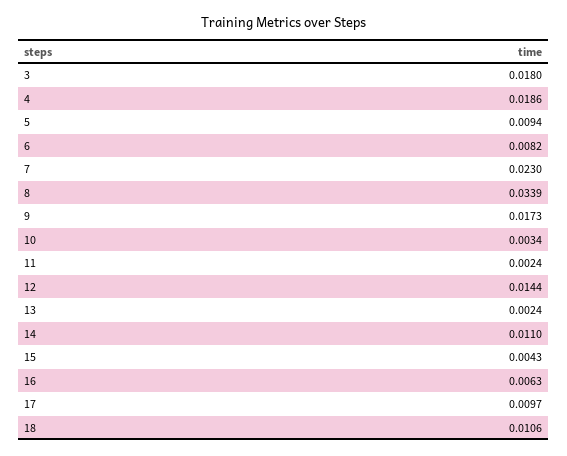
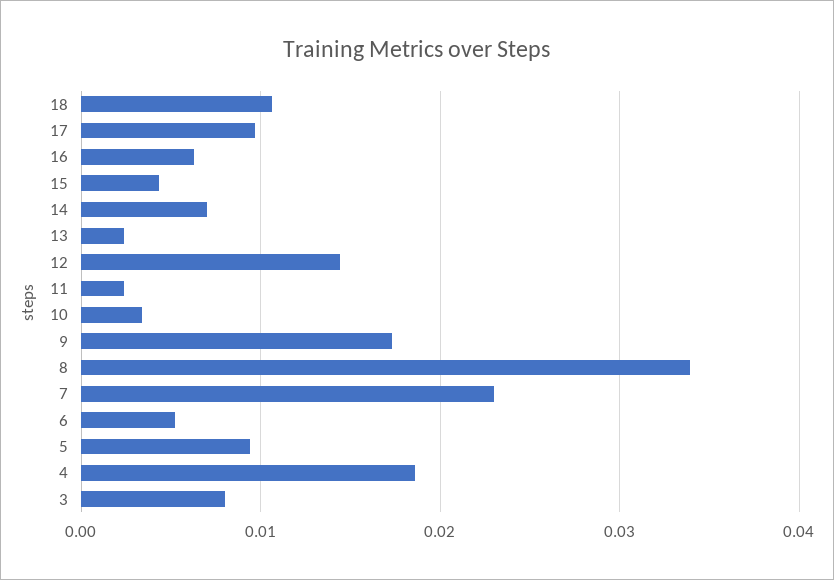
  {
-   "3": 0.018,
+   "3": 0.008,
    "4": 0.0186,
    "5": 0.0094,
-   "6": 0.0082,
+   "6": 0.005,
    "7": 0.023,
    "8": 0.0339,
    "9": 0.0173,
    "10": 0.0034,
    "11": 0.0024,
    "12": 0.0144,
    "13": 0.0024,
-   "14": 0.011,
+   "14": 0.007,
    "15": 0.0043,
    "16": 0.0063,
    "17": 0.0097,
    "18": 0.0106
  }

